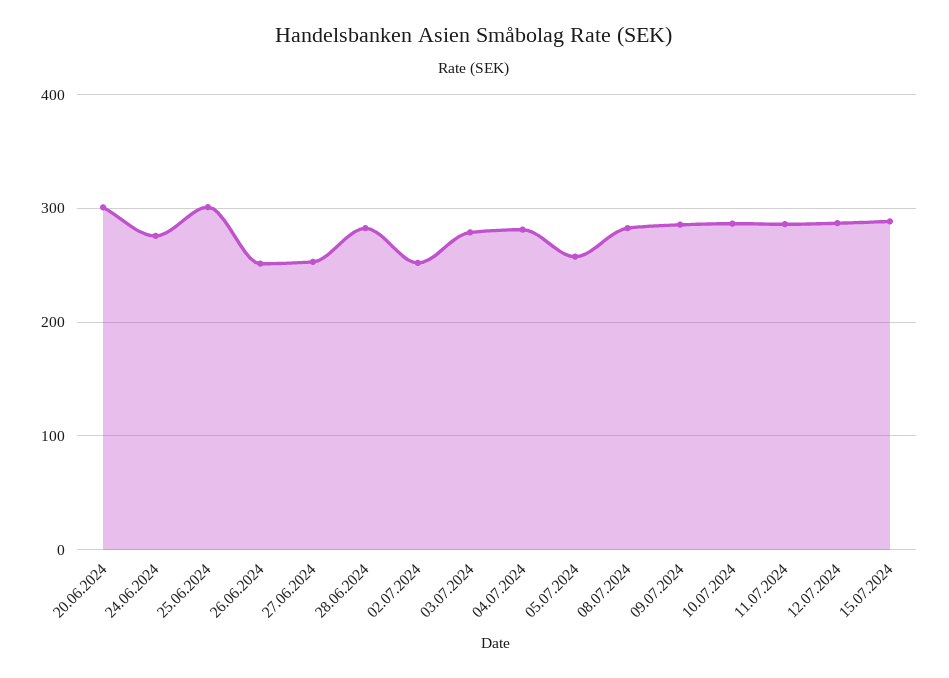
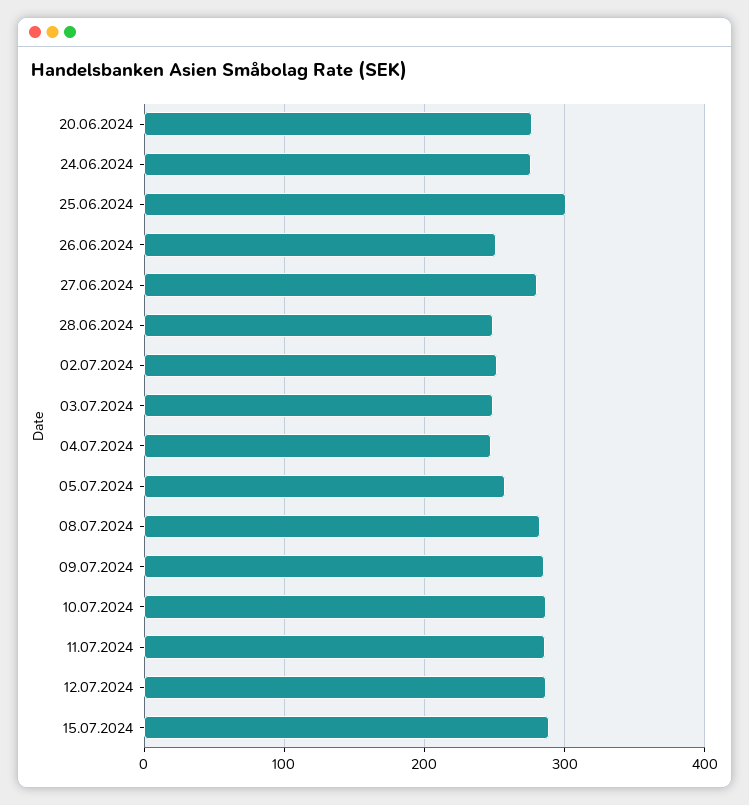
  {
-   "20.06.2024": 300,
+   "20.06.2024": 280,
    "24.06.2024": 280,
    "25.06.2024": 300,
    "26.06.2024": 250,
-   "27.06.2024": 250,
+   "27.06.2024": 280,
-   "28.06.2024": 280,
+   "28.06.2024": 250,
    "02.07.2024": 250,
-   "03.07.2024": 280,
+   "03.07.2024": 250,
-   "04.07.2024": 280,
+   "04.07.2024": 250,
    "05.07.2024": 260,
    "08.07.2024": 280,
    "09.07.2024": 290,
    "10.07.2024": 290,
    "11.07.2024": 290,
    "12.07.2024": 290,
    "15.07.2024": 290
  }

